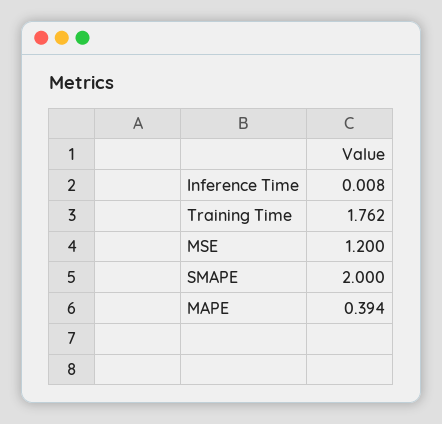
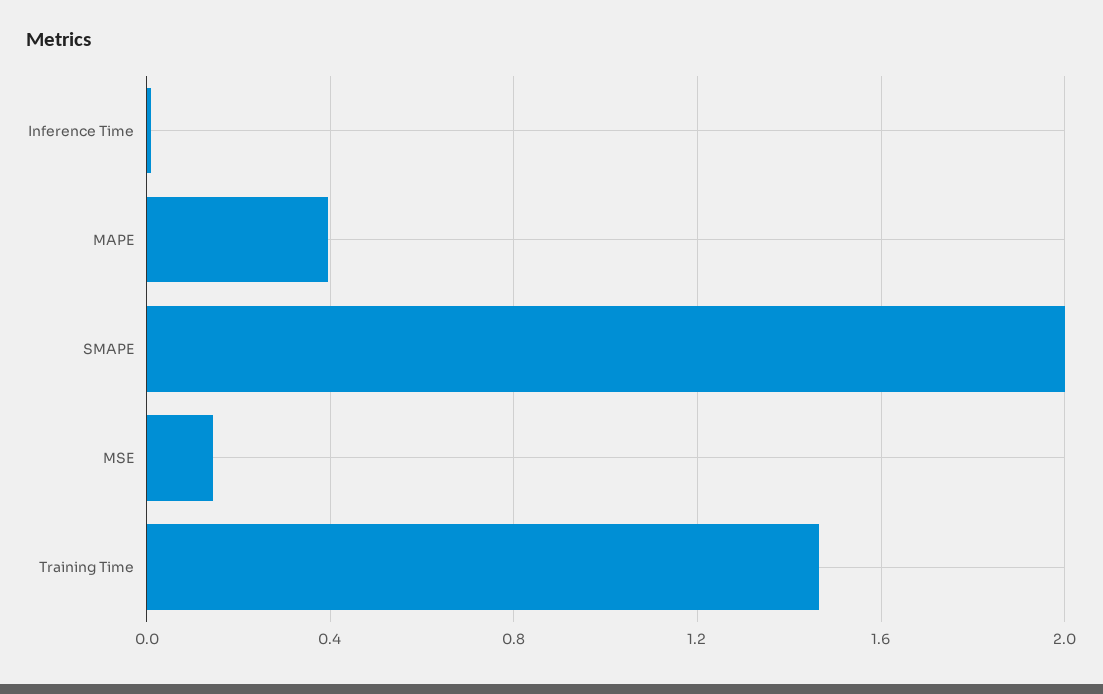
  {
    "Inference Time": 0.008,
-   "Training Time": 1.762,
+   "Training Time": 1.45,
-   "MSE": 1.2,
+   "MSE": 0.15,
    "SMAPE": 2,
    "MAPE": 0.394
  }

